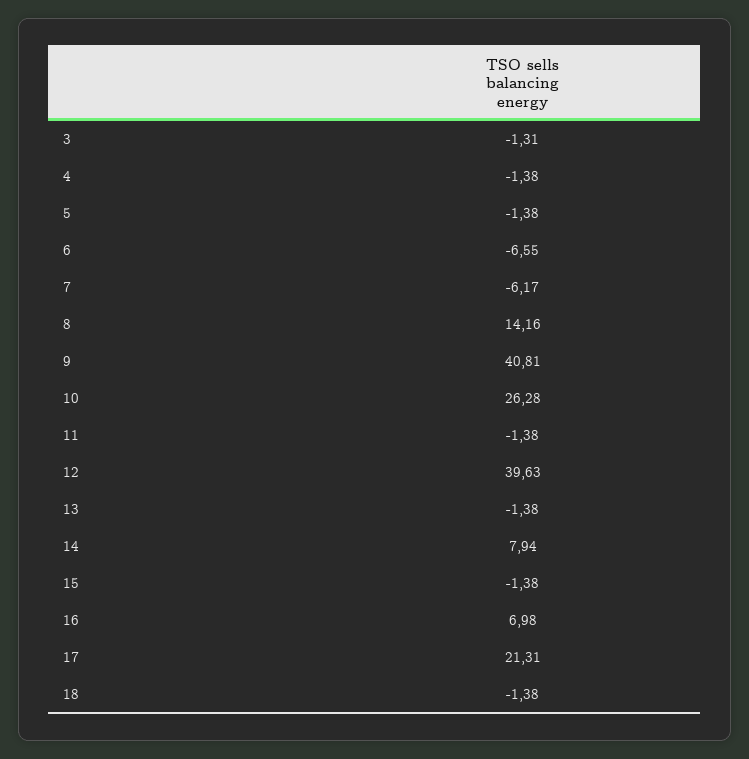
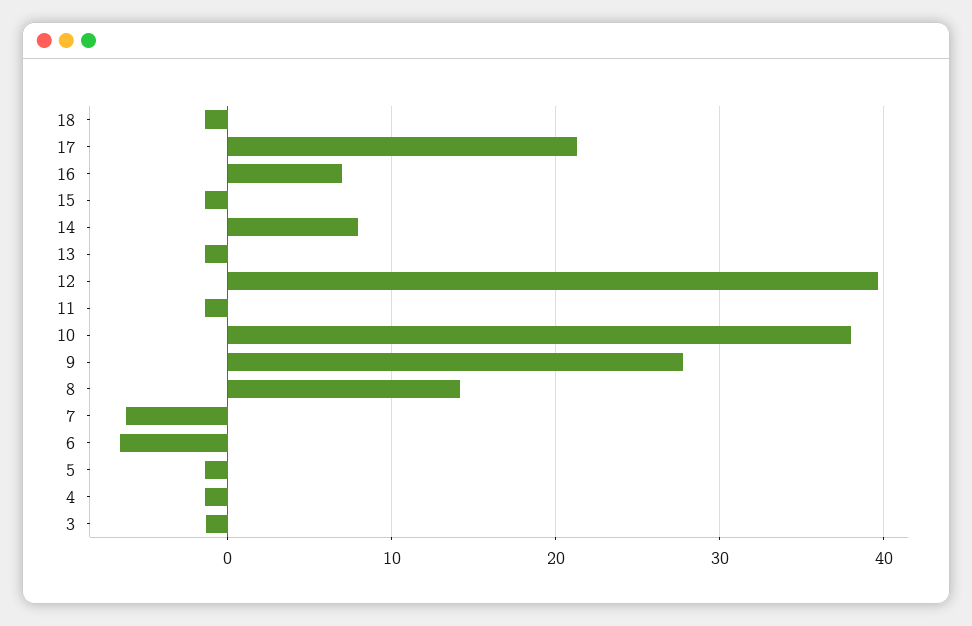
  {
    "3": -1.31,
    "4": -1.38,
    "5": -1.38,
    "6": -6.55,
    "7": -6.17,
    "8": 14.16,
-   "9": 40.81,
+   "9": 28,
-   "10": 26.28,
+   "10": 38,
    "11": -1.38,
    "12": 39.63,
    "13": -1.38,
    "14": 7.94,
    "15": -1.38,
    "16": 6.98,
    "17": 21.31,
    "18": -1.38
  }

